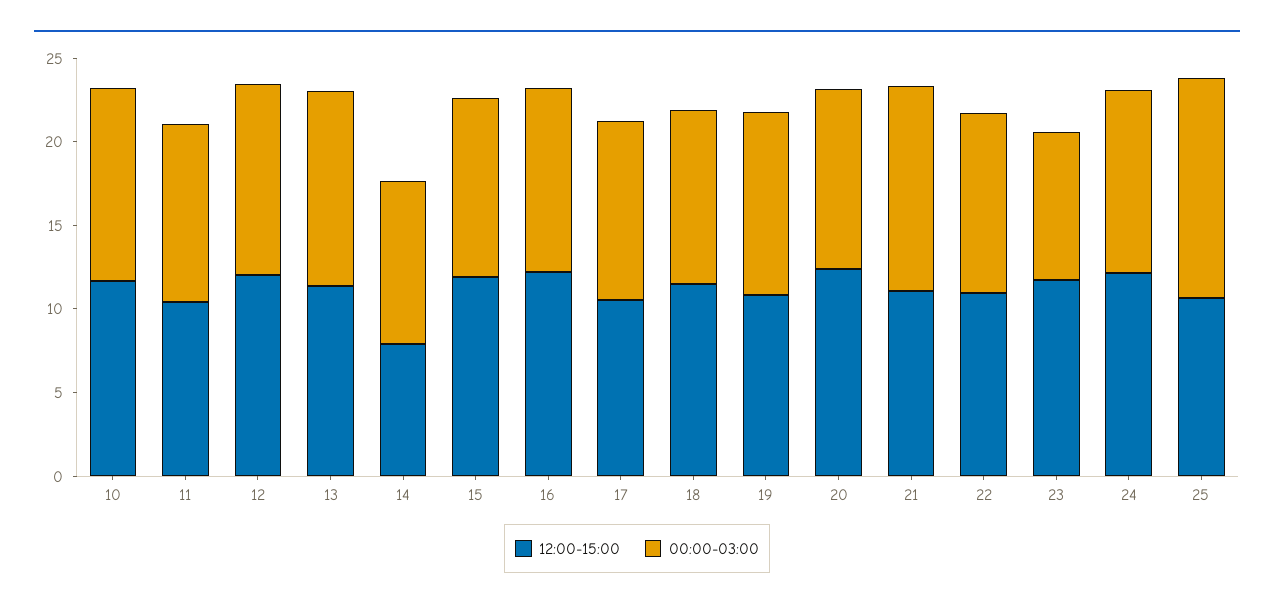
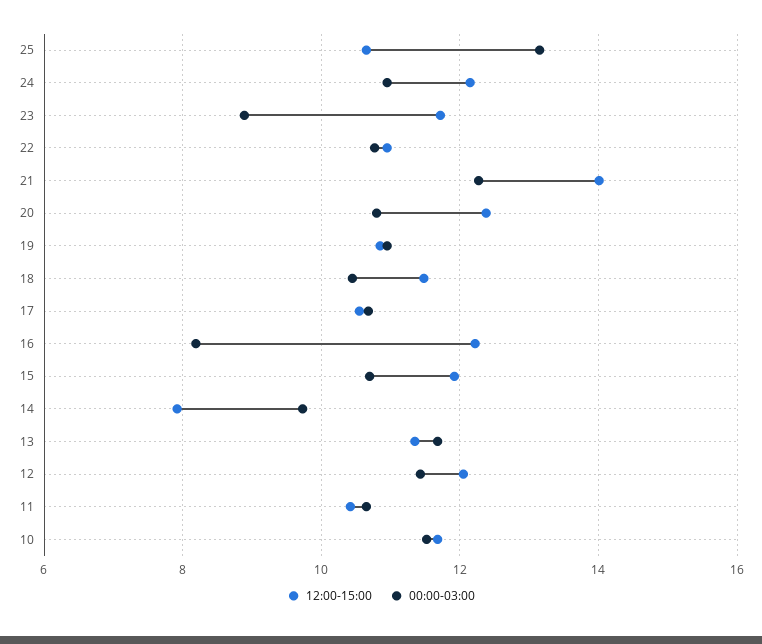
  {
    "12:00-15:00": {
      "10": 11.6,
      "11": 10.4,
      "12": 12,
      "13": 11.4,
      "14": 8,
      "15": 12,
      "16": 12.2,
      "17": 10.6,
      "18": 11.4,
      "19": 10.8,
      "20": 12.4,
-     "21": 11,
+     "21": 14,
      "22": 11,
      "23": 11.8,
      "24": 12.2,
      "25": 10.6
    },
    "00:00-03:00": {
      "10": 11.6,
      "11": 10.6,
      "12": 11.4,
      "13": 11.6,
      "14": 9.8,
      "15": 10.8,
-     "16": 11,
+     "16": 8.2,
      "17": 10.6,
      "18": 10.4,
      "19": 11,
      "20": 10.8,
      "21": 12.2,
      "22": 10.8,
      "23": 8.8,
      "24": 11,
      "25": 13.2
    }
  }

